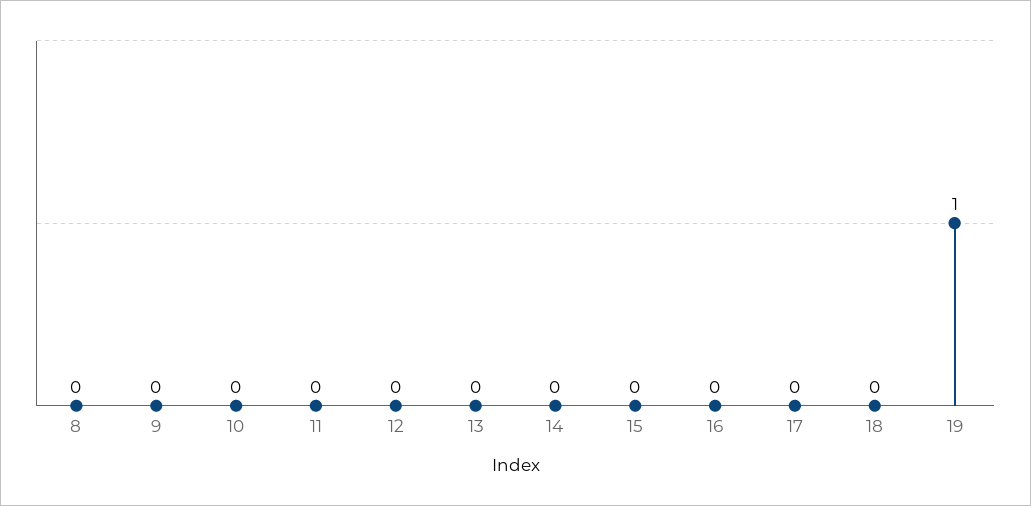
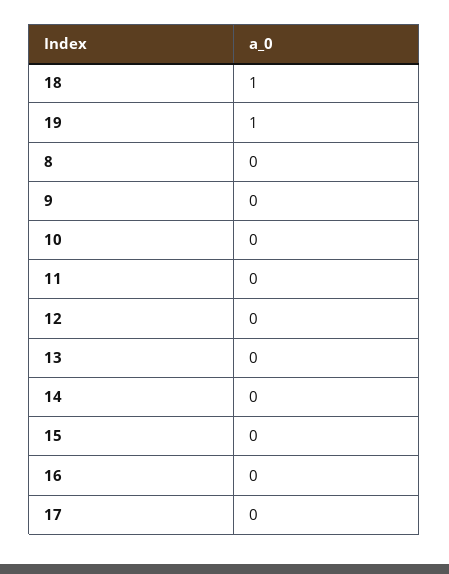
  {
    "8": 0,
    "9": 0,
    "10": 0,
    "11": 0,
    "12": 0,
    "13": 0,
    "14": 0,
    "15": 0,
    "16": 0,
    "17": 0,
-   "18": 0,
+   "18": 1,
    "19": 1
  }

